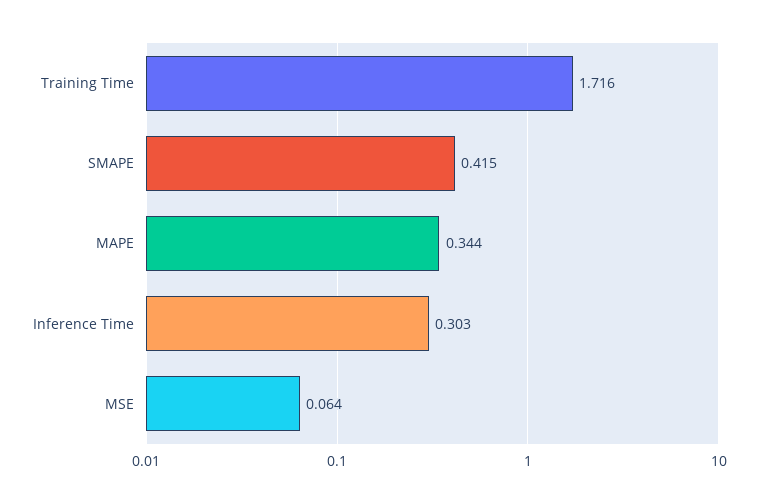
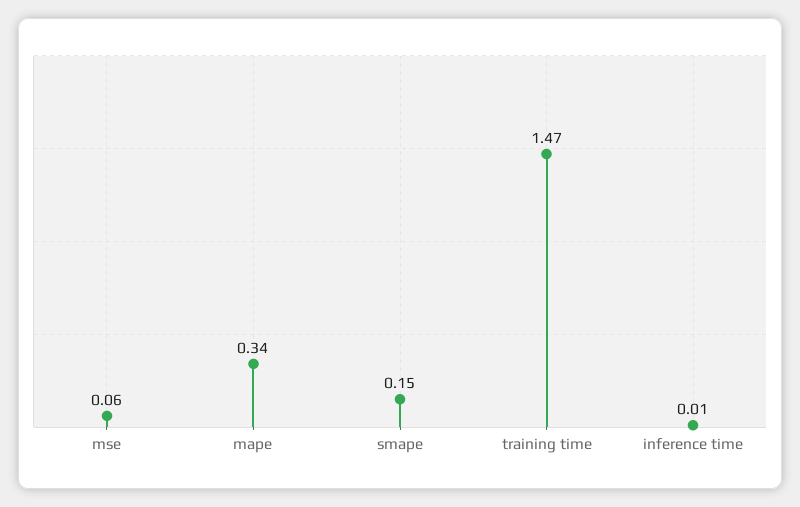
  {
-   "Training Time": 1.716,
+   "Training Time": 1.47,
-   "SMAPE": 0.415,
+   "SMAPE": 0.15,
    "MAPE": 0.344,
-   "Inference Time": 0.303,
+   "Inference Time": 0.01,
    "MSE": 0.064
  }

